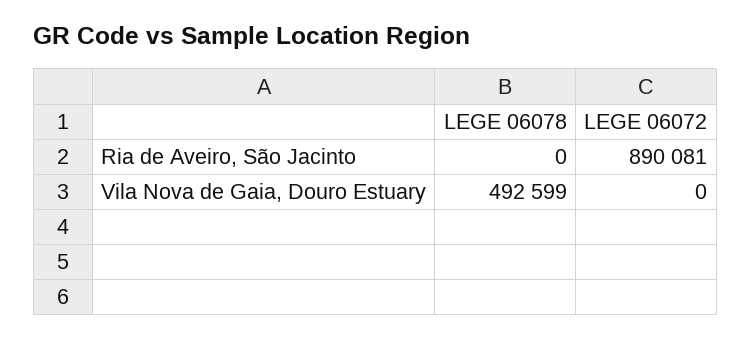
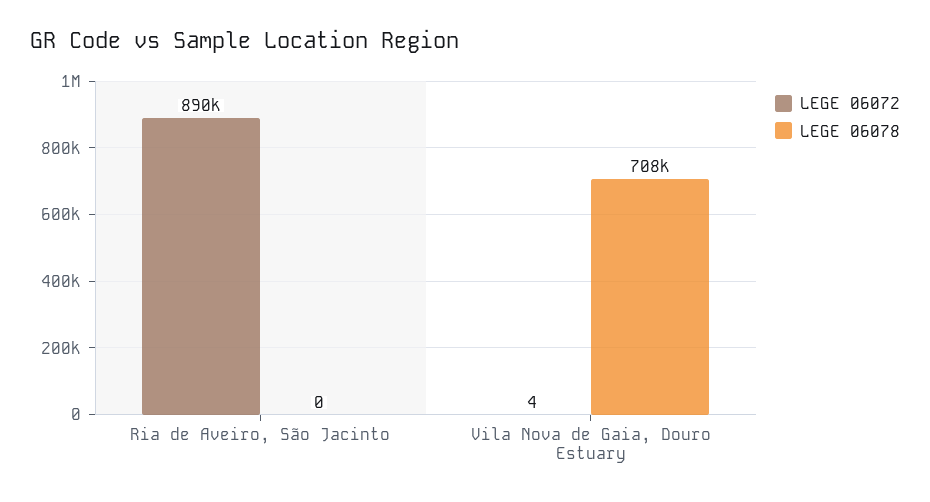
  {
    "LEGE 06078": {
      "Ria de Aveiro, São Jacinto": 0,
-     "Vila Nova de Gaia, Douro Estuary": 492599
+     "Vila Nova de Gaia, Douro Estuary": 708000
    },
    "LEGE 06072": {
      "Ria de Aveiro, São Jacinto": 890081,
-     "Vila Nova de Gaia, Douro Estuary": 0
+     "Vila Nova de Gaia, Douro Estuary": 4
    }
  }

